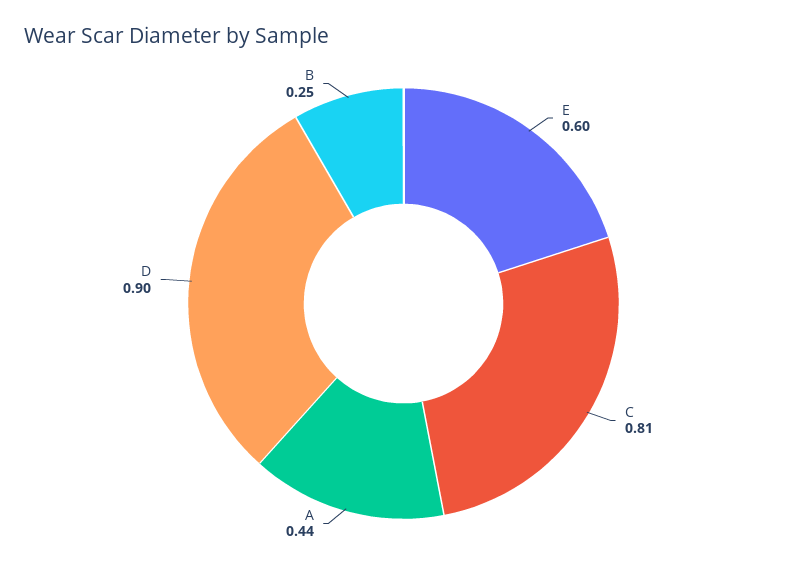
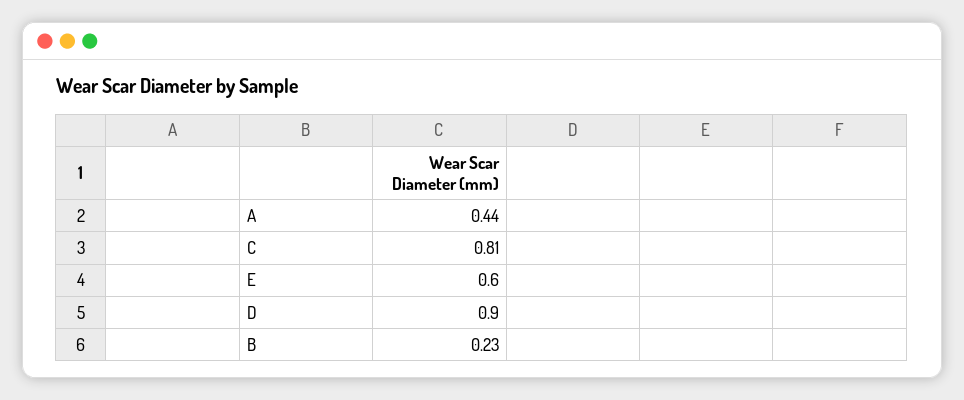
  {
    "E": 0.6,
    "C": 0.81,
    "A": 0.44,
    "D": 0.9,
-   "B": 0.25
+   "B": 0.23
  }

